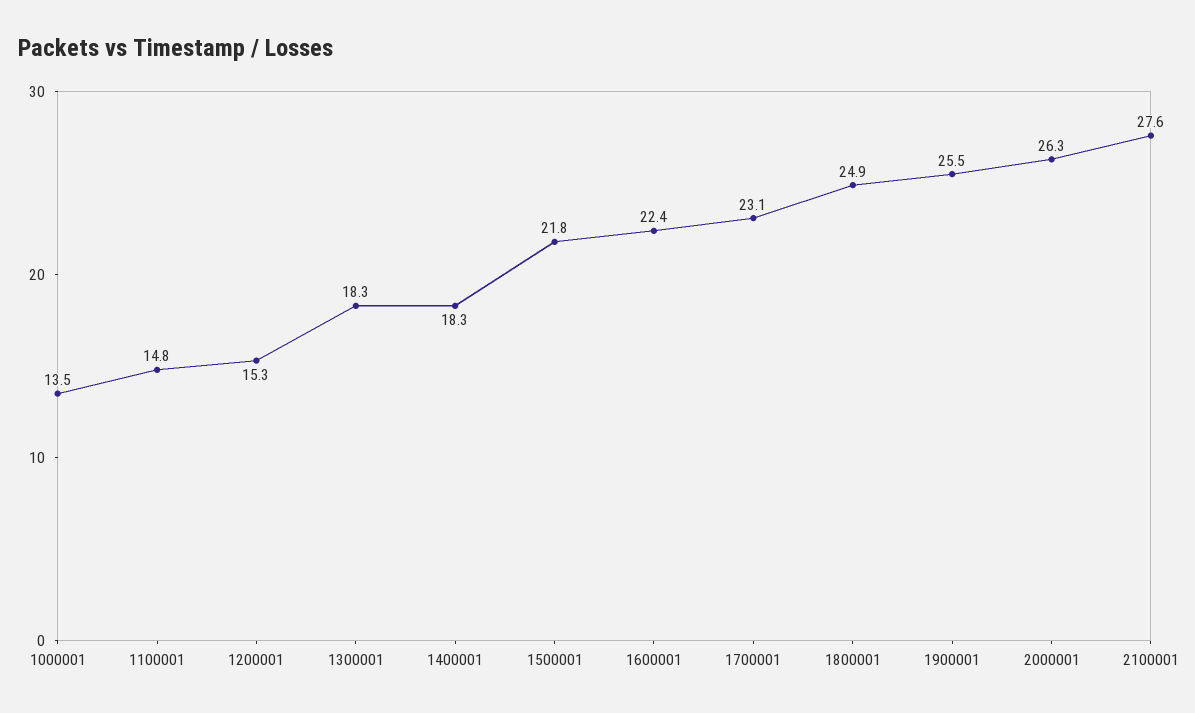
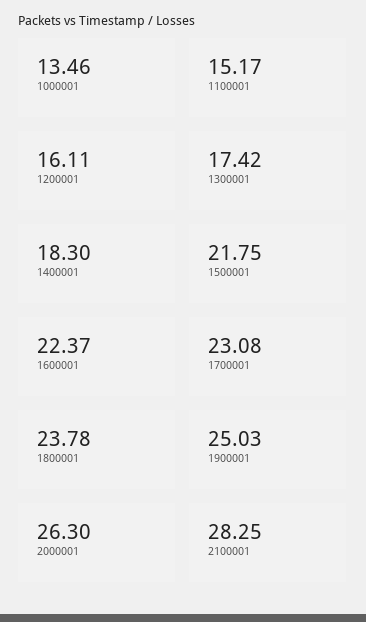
  {
    "1000001": 13.46,
-   "1100001": 14.8,
+   "1100001": 15.17,
-   "1200001": 15.3,
+   "1200001": 16.11,
-   "1300001": 18.3,
+   "1300001": 17.42,
    "1400001": 18.3,
    "1500001": 21.75,
    "1600001": 22.37,
    "1700001": 23.08,
-   "1800001": 24.9,
+   "1800001": 23.78,
-   "1900001": 25.5,
+   "1900001": 25.03,
    "2000001": 26.3,
-   "2100001": 27.6
+   "2100001": 28.25
  }

